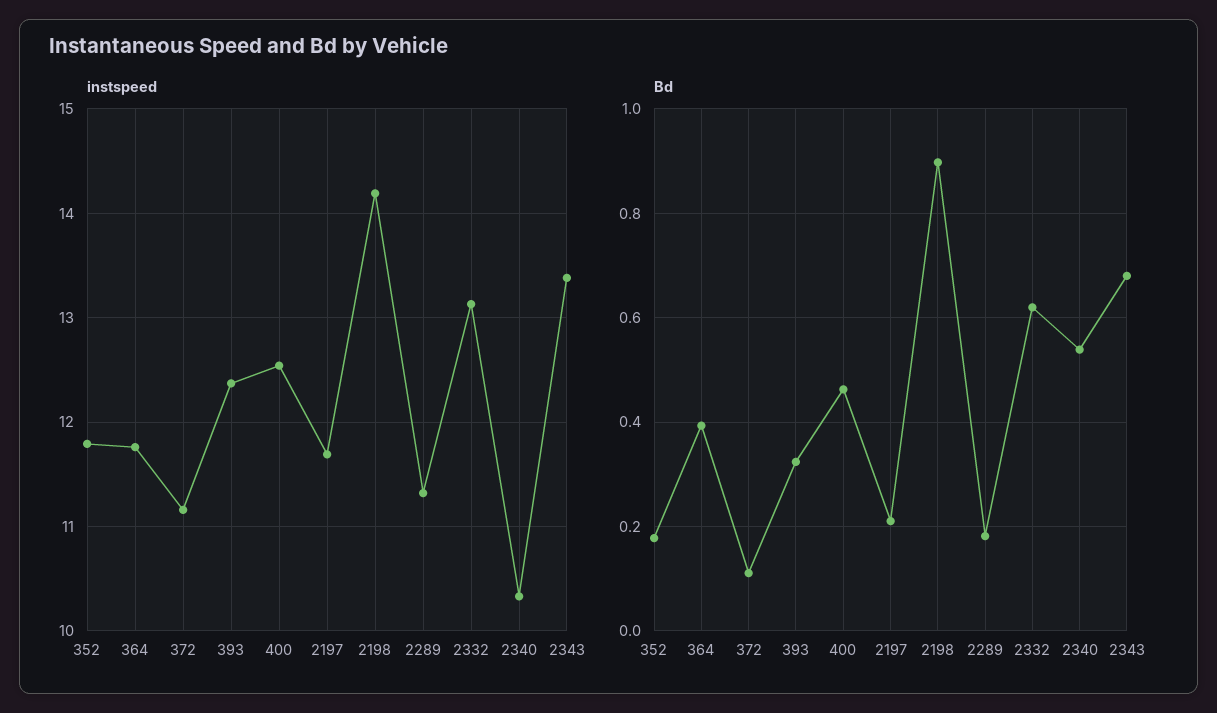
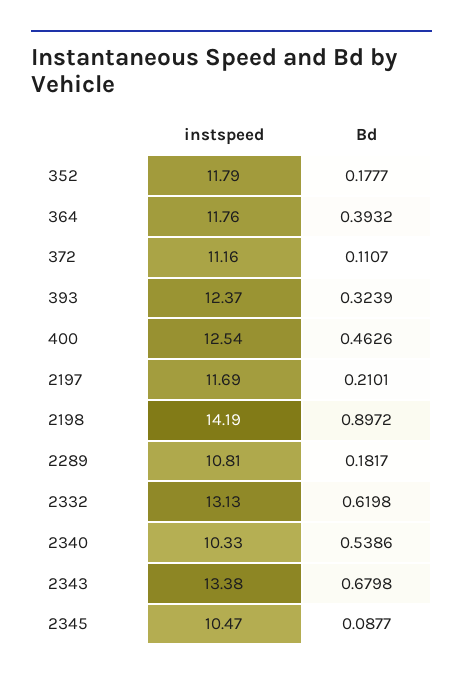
  {
    "instspeed": {
      "352": 11.79,
      "364": 11.76,
      "372": 11.16,
      "393": 12.37,
      "400": 12.54,
      "2197": 11.69,
      "2198": 14.19,
-     "2289": 11.3,
+     "2289": 10.81,
      "2332": 13.13,
      "2340": 10.33,
-     "2343": 13.38
+     "2343": 13.38,
+     "2345": 10.47
    },
    "Bd": {
      "352": 0.1777,
      "364": 0.3932,
      "372": 0.1107,
      "393": 0.3239,
      "400": 0.4626,
      "2197": 0.2101,
      "2198": 0.8972,
      "2289": 0.1817,
      "2332": 0.6198,
      "2340": 0.5386,
-     "2343": 0.6798
+     "2343": 0.6798,
+     "2345": 0.0877
    }
  }

